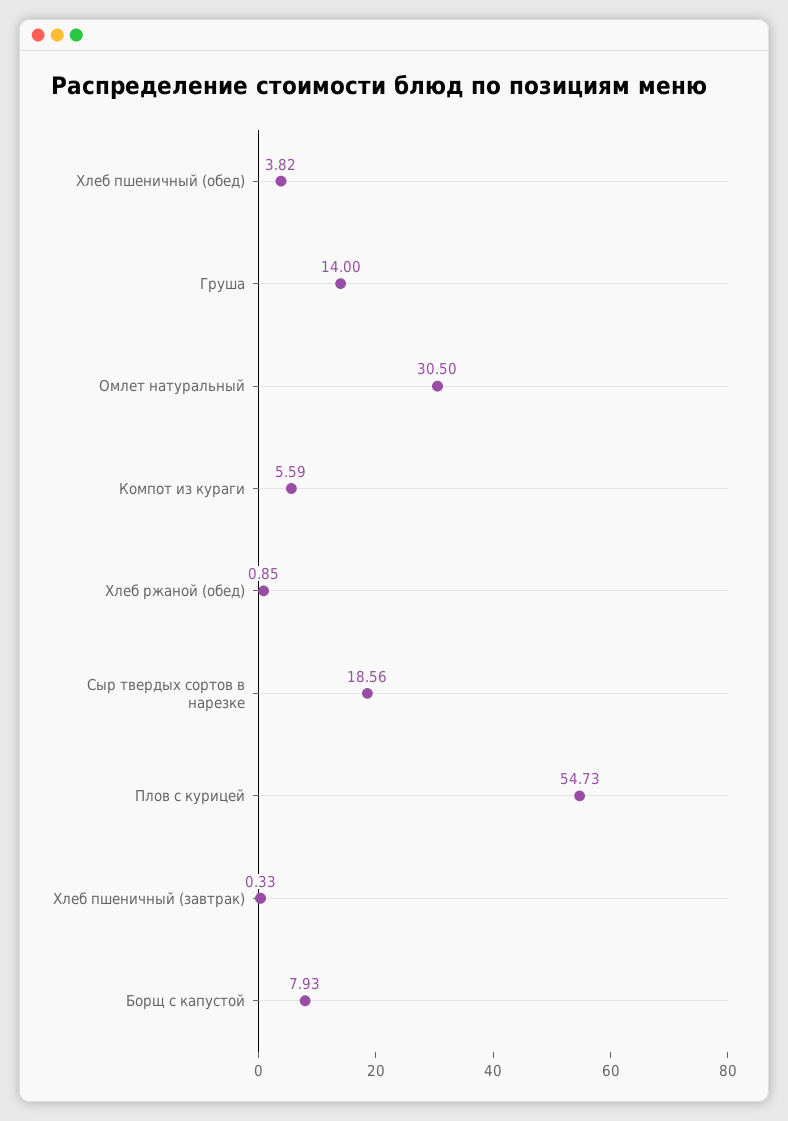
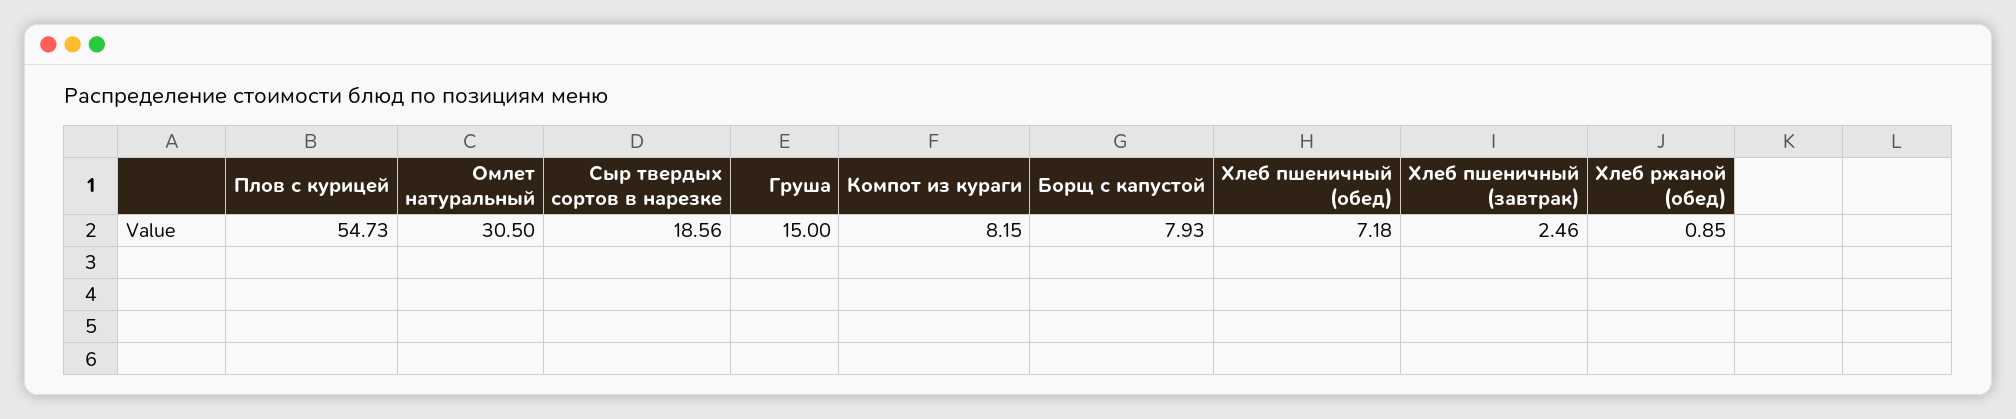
  {
-   "Хлеб пшеничный (обед)": 3.82,
+   "Хлеб пшеничный (обед)": 7.18,
-   "Груша": 14,
+   "Груша": 15,
    "Омлет натуральный": 30.5,
-   "Компот из кураги": 5.59,
+   "Компот из кураги": 8.15,
    "Хлеб ржаной (обед)": 0.85,
    "Сыр твердых сортов в нарезке": 18.56,
    "Плов с курицей": 54.73,
-   "Хлеб пшеничный (завтрак)": 0.33,
+   "Хлеб пшеничный (завтрак)": 2.46,
    "Борщ с капустой": 7.93
  }

